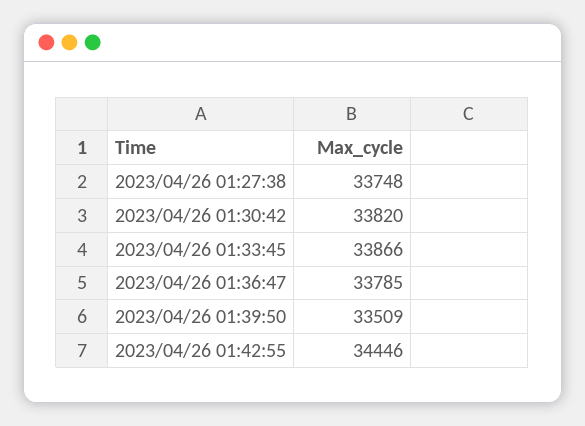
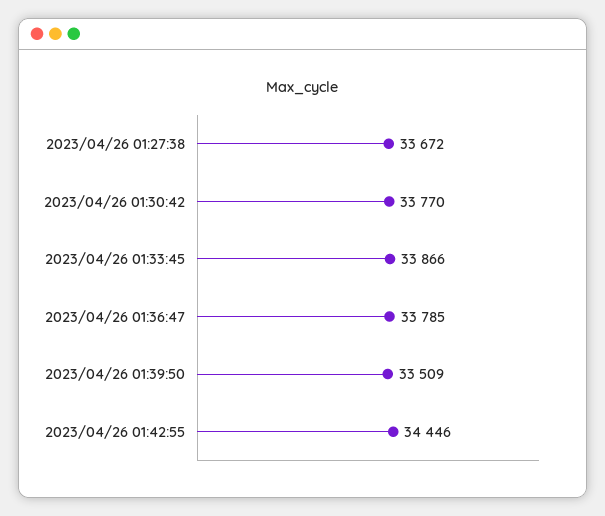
  {
-   "2023/04/26 01:27:38": 33748,
+   "2023/04/26 01:27:38": 33672,
-   "2023/04/26 01:30:42": 33820,
+   "2023/04/26 01:30:42": 33770,
    "2023/04/26 01:33:45": 33866,
    "2023/04/26 01:36:47": 33785,
    "2023/04/26 01:39:50": 33509,
    "2023/04/26 01:42:55": 34446
  }

